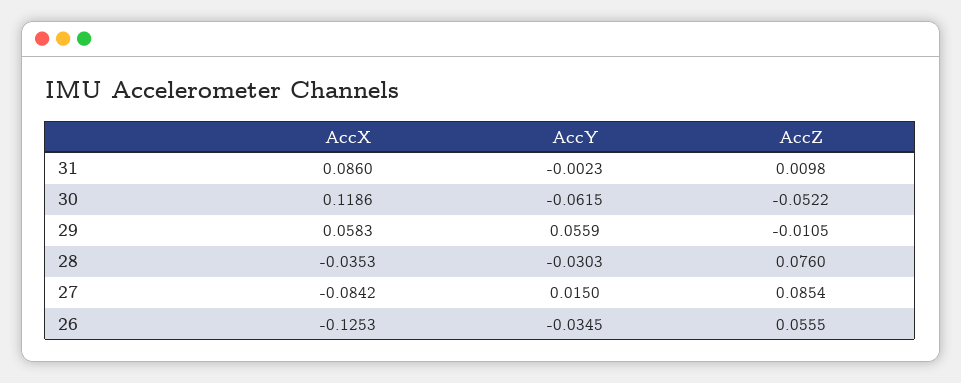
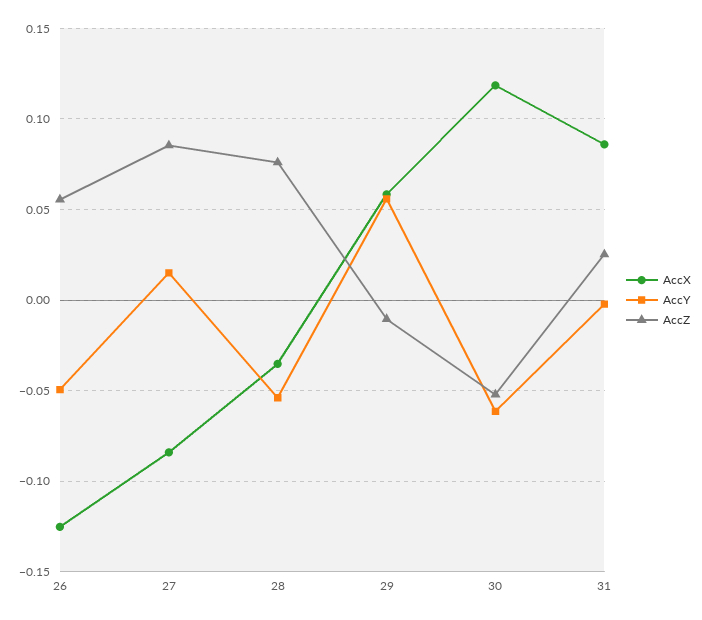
  {
    "AccX": {
      "31": 0.086,
      "30": 0.1186,
      "29": 0.0583,
      "28": -0.0353,
      "27": -0.0842,
      "26": -0.1253
    },
    "AccY": {
      "31": -0.0023,
      "30": -0.0615,
      "29": 0.0559,
-     "28": -0.0303,
+     "28": -0.055,
      "27": 0.015,
-     "26": -0.0345
+     "26": -0.05
    },
    "AccZ": {
-     "31": 0.0098,
+     "31": 0.025,
      "30": -0.0522,
      "29": -0.0105,
      "28": 0.076,
      "27": 0.0854,
      "26": 0.0555
    }
  }

